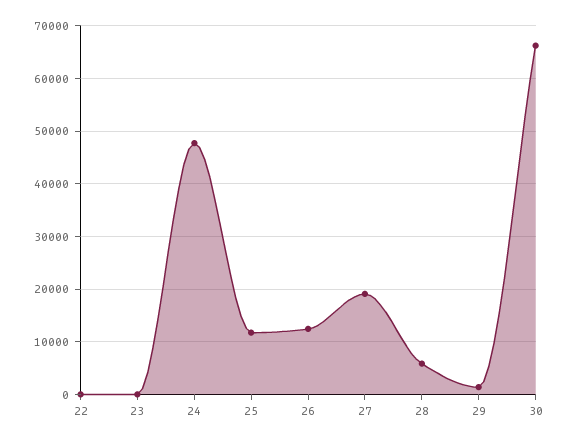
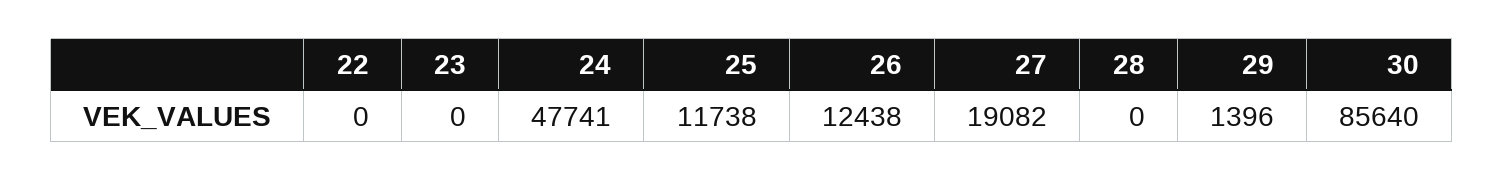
  {
    "22": 0,
    "23": 0,
    "24": 47741,
    "25": 11738,
    "26": 12438,
    "27": 19082,
-   "28": 6000,
+   "28": 0,
    "29": 1396,
-   "30": 66000
+   "30": 85640
  }

